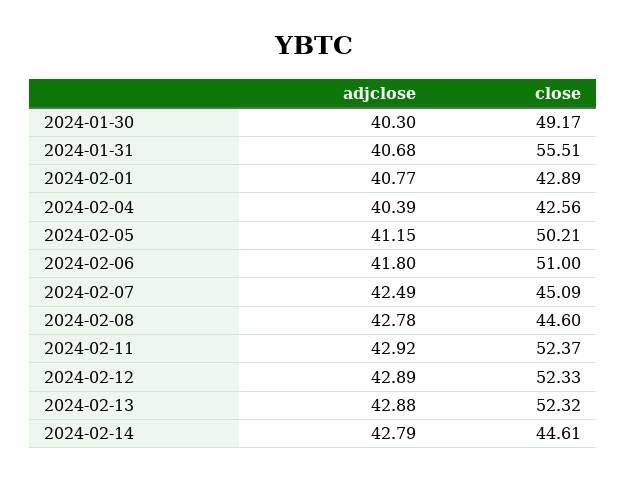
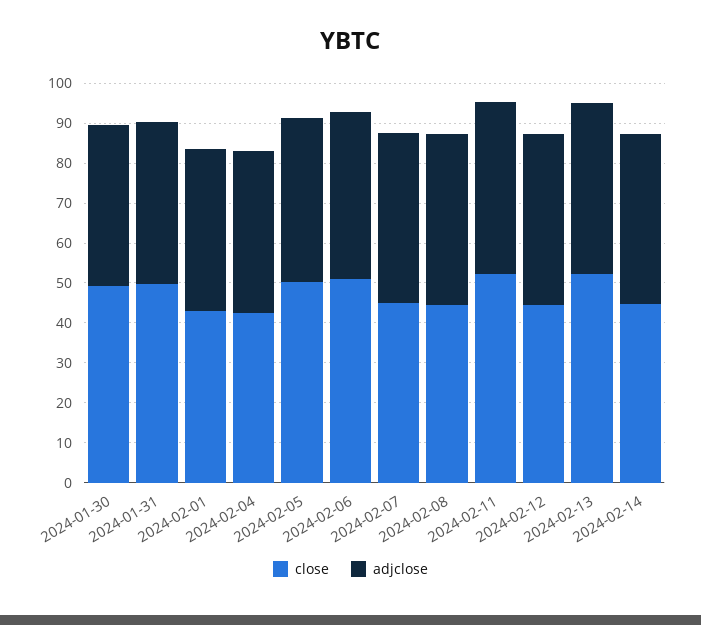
  {
    "adjclose": {
      "2024-01-30": 40.3,
      "2024-01-31": 40.68,
      "2024-02-01": 40.77,
      "2024-02-04": 40.39,
      "2024-02-05": 41.15,
      "2024-02-06": 41.8,
      "2024-02-07": 42.49,
      "2024-02-08": 42.78,
      "2024-02-11": 42.92,
      "2024-02-12": 42.89,
      "2024-02-13": 42.88,
      "2024-02-14": 42.79
    },
    "close": {
      "2024-01-30": 49.17,
-     "2024-01-31": 55.51,
+     "2024-01-31": 50,
      "2024-02-01": 42.89,
      "2024-02-04": 42.56,
      "2024-02-05": 50.21,
      "2024-02-06": 51,
      "2024-02-07": 45.09,
      "2024-02-08": 44.6,
      "2024-02-11": 52.37,
-     "2024-02-12": 52.33,
+     "2024-02-12": 45,
      "2024-02-13": 52.32,
      "2024-02-14": 44.61
    }
  }

